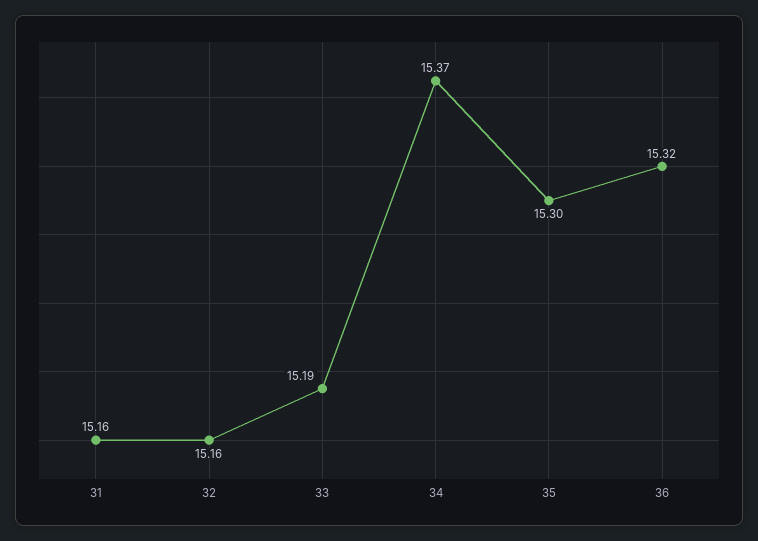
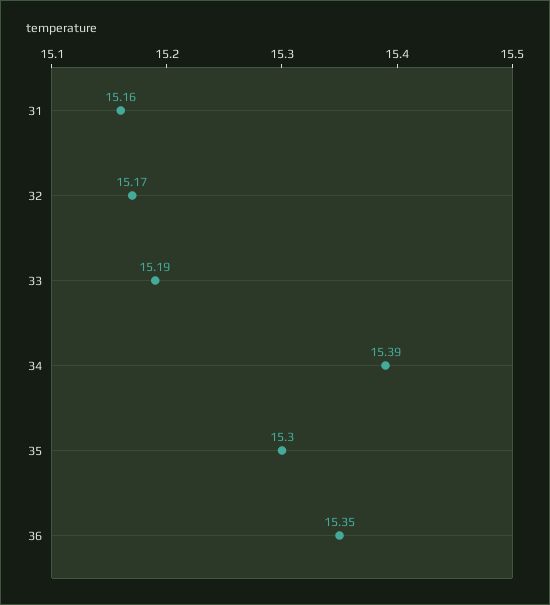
  {
    "31": 15.16,
-   "32": 15.16,
+   "32": 15.17,
    "33": 15.19,
-   "34": 15.37,
+   "34": 15.39,
    "35": 15.3,
-   "36": 15.32
+   "36": 15.35
  }

